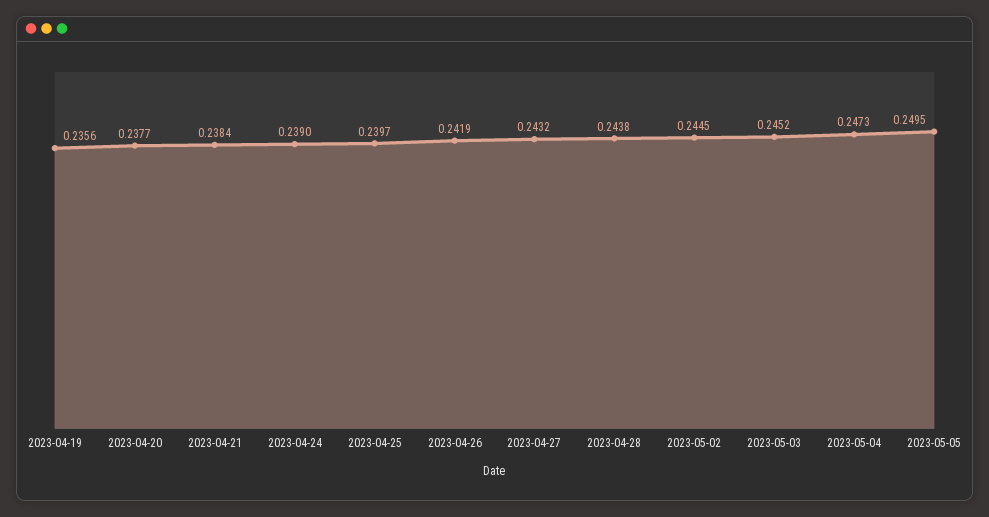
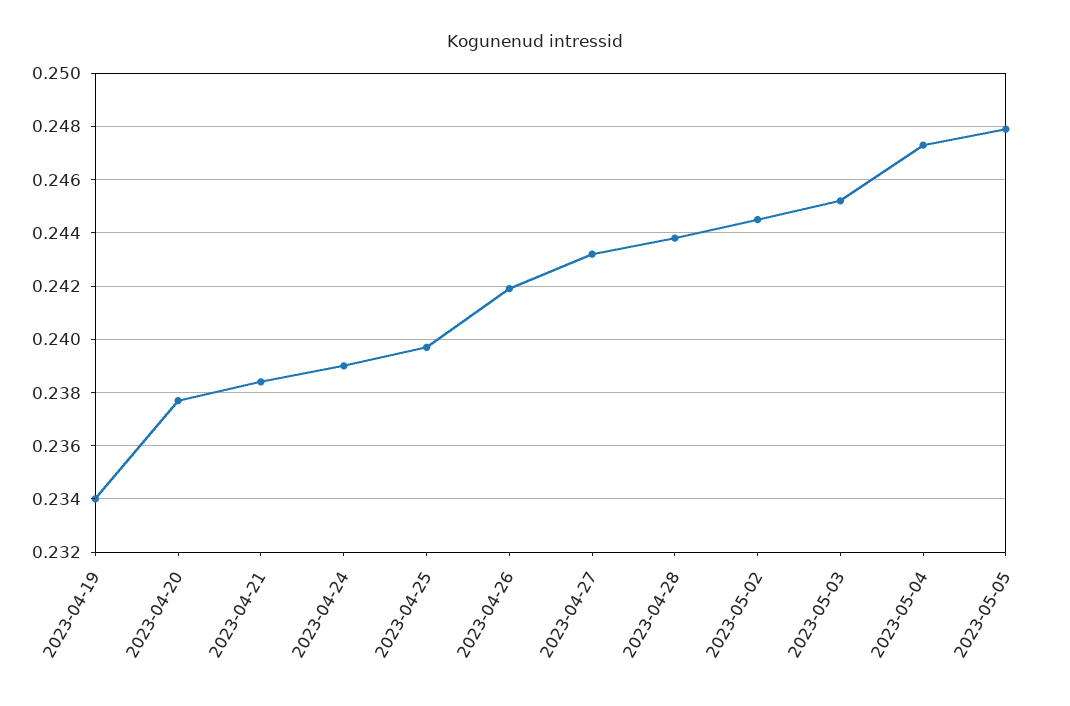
  {
-   "2023-04-19": 0.2356,
+   "2023-04-19": 0.234,
    "2023-04-20": 0.2377,
    "2023-04-21": 0.2384,
    "2023-04-24": 0.239,
    "2023-04-25": 0.2397,
    "2023-04-26": 0.2419,
    "2023-04-27": 0.2432,
    "2023-04-28": 0.2438,
    "2023-05-02": 0.2445,
    "2023-05-03": 0.2452,
    "2023-05-04": 0.2473,
-   "2023-05-05": 0.2495
+   "2023-05-05": 0.248
  }

